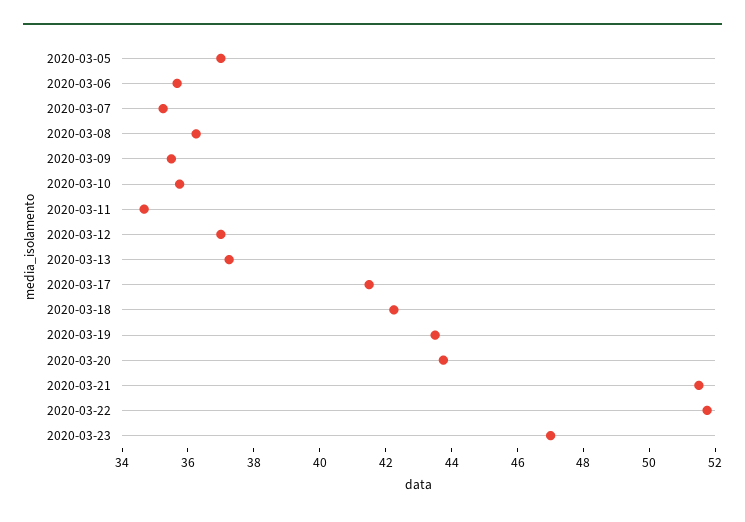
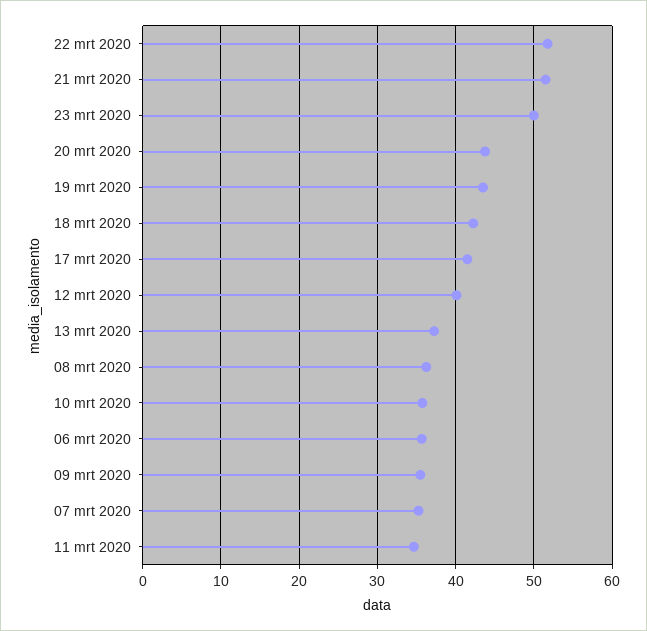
  {
-   "2020-03-05": 37,
    "2020-03-06": 35.5,
    "2020-03-07": 35.5,
    "2020-03-08": 36.5,
    "2020-03-09": 35.5,
    "2020-03-10": 36,
    "2020-03-11": 34.5,
-   "2020-03-12": 37,
+   "2020-03-12": 40,
    "2020-03-13": 37.5,
    "2020-03-17": 41.5,
    "2020-03-18": 42.5,
    "2020-03-19": 43.5,
    "2020-03-20": 44,
    "2020-03-21": 51.5,
    "2020-03-22": 52,
-   "2020-03-23": 47
+   "2020-03-23": 50
  }

